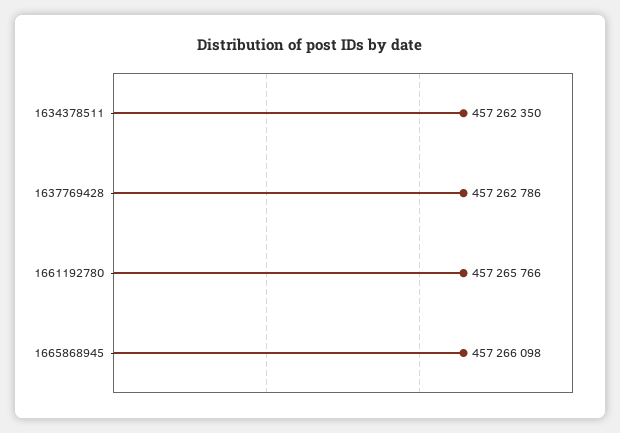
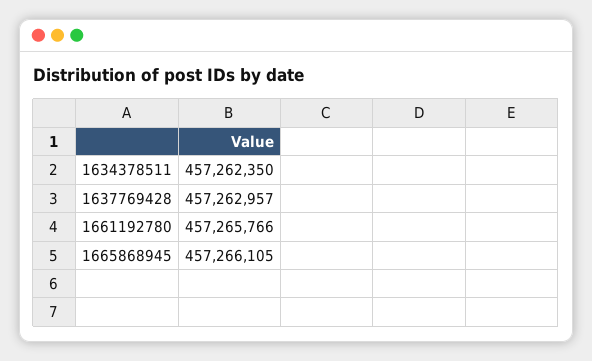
  {
    "1634378511": 457262350,
-   "1637769428": 457262786,
+   "1637769428": 457262957,
    "1661192780": 457265766,
-   "1665868945": 457266098
+   "1665868945": 457266105
  }

